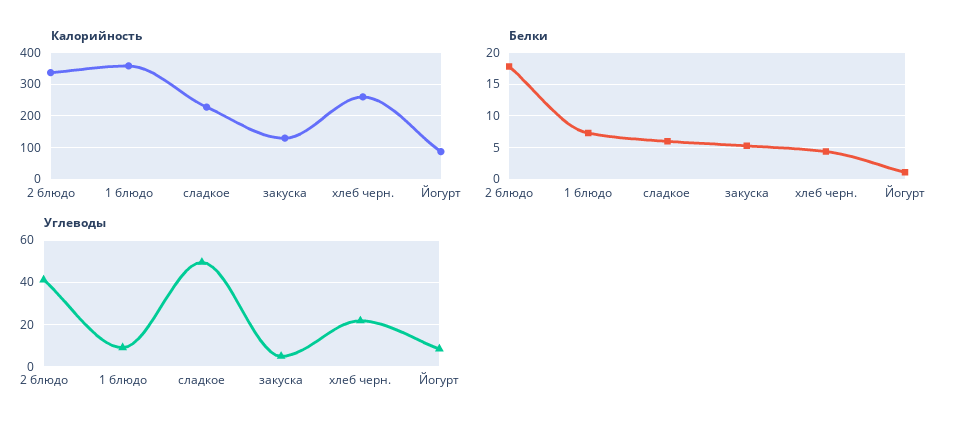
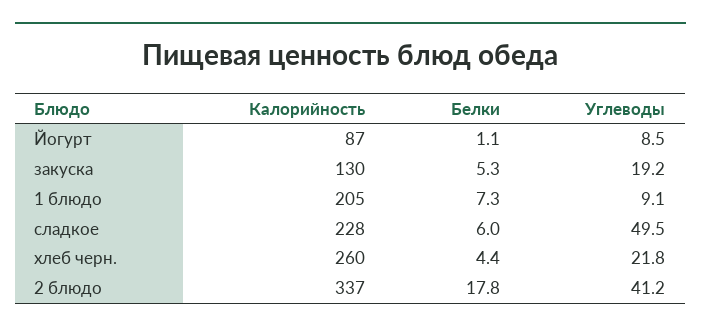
  {
    "Калорийность": {
      "2 блюдо": 337,
-     "1 блюдо": 360,
+     "1 блюдо": 205,
      "сладкое": 228,
      "закуска": 130,
      "хлеб черн.": 260,
      "Йогурт": 87
    },
    "Белки": {
      "2 блюдо": 17.8,
      "1 блюдо": 7.3,
      "сладкое": 6,
      "закуска": 5.3,
      "хлеб черн.": 4.4,
      "Йогурт": 1.1
    },
    "Углеводы": {
      "2 блюдо": 41.2,
      "1 блюдо": 9.1,
      "сладкое": 49.5,
-     "закуска": 5,
+     "закуска": 19.2,
      "хлеб черн.": 21.8,
      "Йогурт": 8.5
    }
  }

